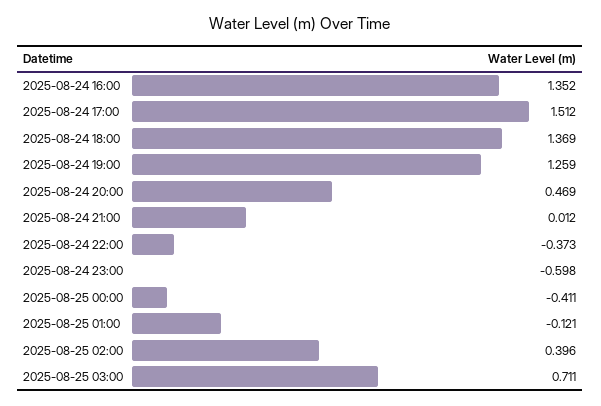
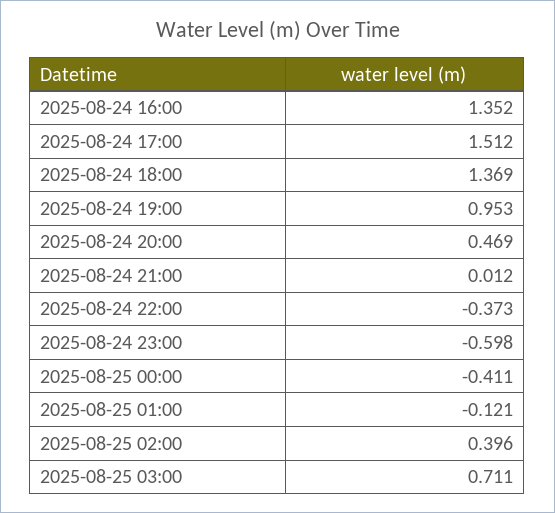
  {
    "2025-08-24 16:00": 1.352,
    "2025-08-24 17:00": 1.512,
    "2025-08-24 18:00": 1.369,
-   "2025-08-24 19:00": 1.259,
+   "2025-08-24 19:00": 0.953,
    "2025-08-24 20:00": 0.469,
    "2025-08-24 21:00": 0.012,
    "2025-08-24 22:00": -0.373,
    "2025-08-24 23:00": -0.598,
    "2025-08-25 00:00": -0.411,
    "2025-08-25 01:00": -0.121,
    "2025-08-25 02:00": 0.396,
    "2025-08-25 03:00": 0.711
  }

